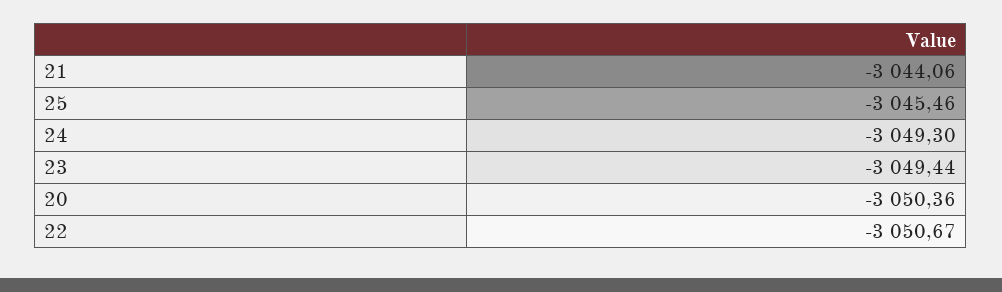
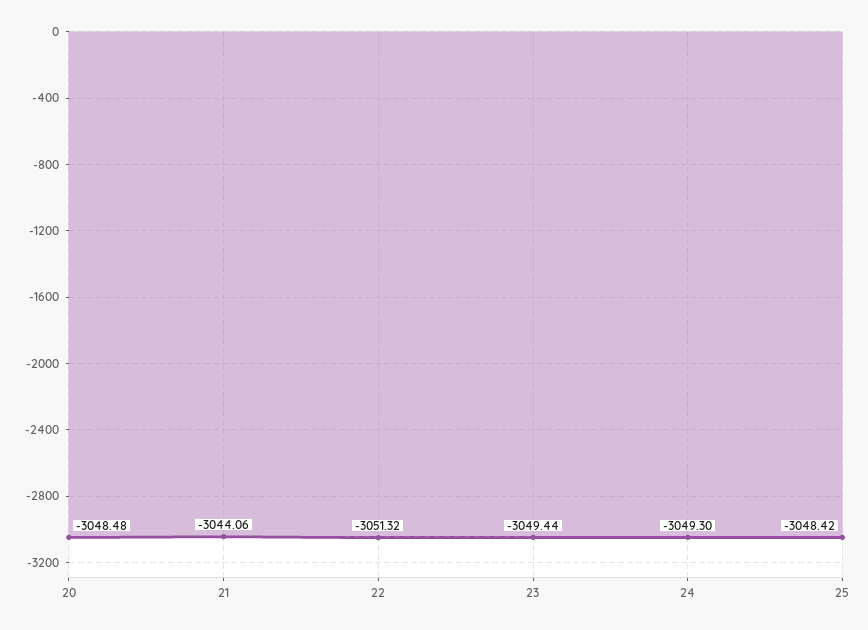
  {
    "21": -3044.06,
-   "25": -3045.46,
+   "25": -3048.42,
    "24": -3049.3,
    "23": -3049.44,
-   "20": -3050.36,
+   "20": -3048.48,
-   "22": -3050.67
+   "22": -3051.32
  }

